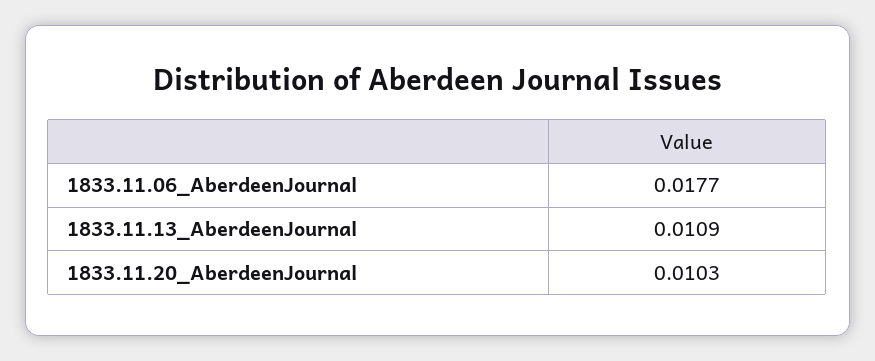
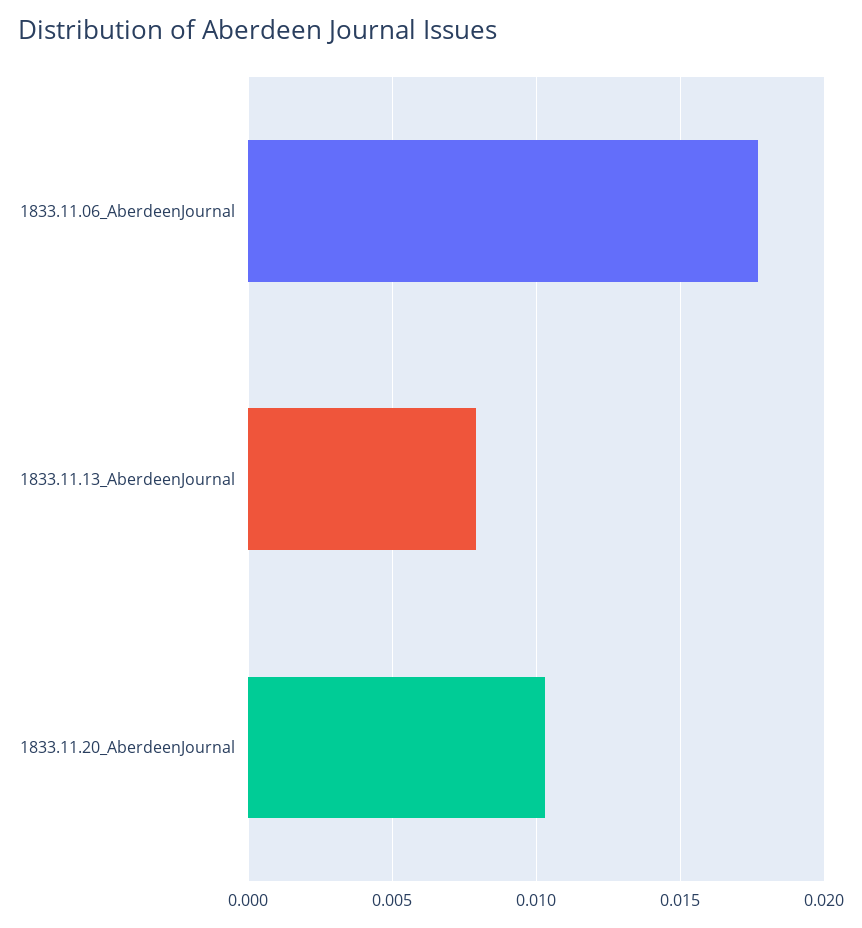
  {
    "1833.11.06_AberdeenJournal": 0.0177,
-   "1833.11.13_AberdeenJournal": 0.0109,
+   "1833.11.13_AberdeenJournal": 0.008,
    "1833.11.20_AberdeenJournal": 0.0103
  }

